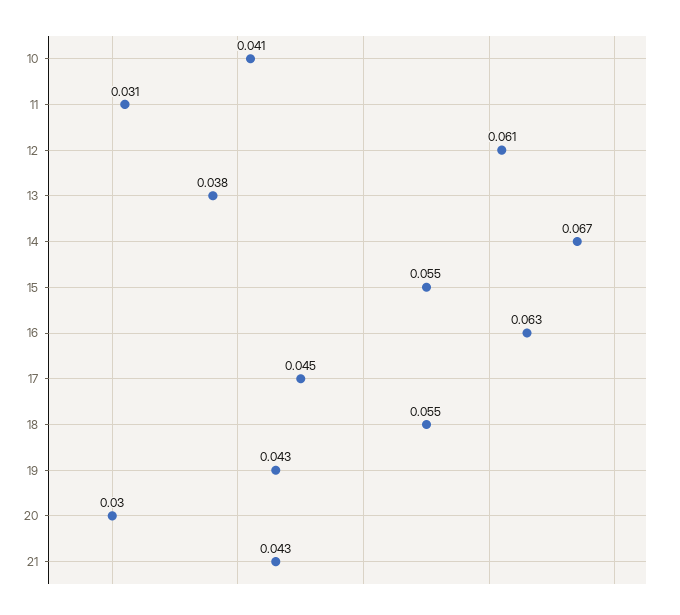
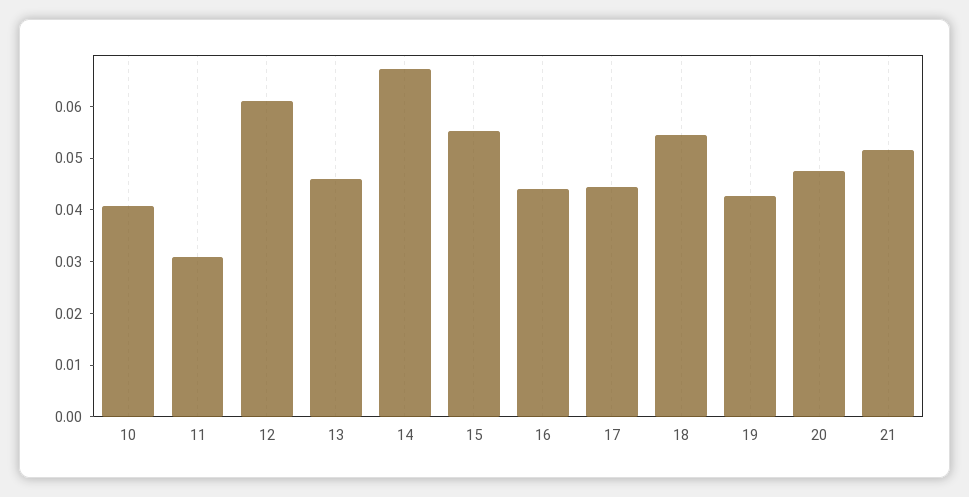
  {
    "10": 0.041,
    "11": 0.031,
    "12": 0.061,
-   "13": 0.038,
+   "13": 0.046,
    "14": 0.067,
    "15": 0.055,
-   "16": 0.063,
+   "16": 0.044,
    "17": 0.045,
    "18": 0.055,
    "19": 0.043,
-   "20": 0.03,
+   "20": 0.048,
-   "21": 0.043
+   "21": 0.052
  }

